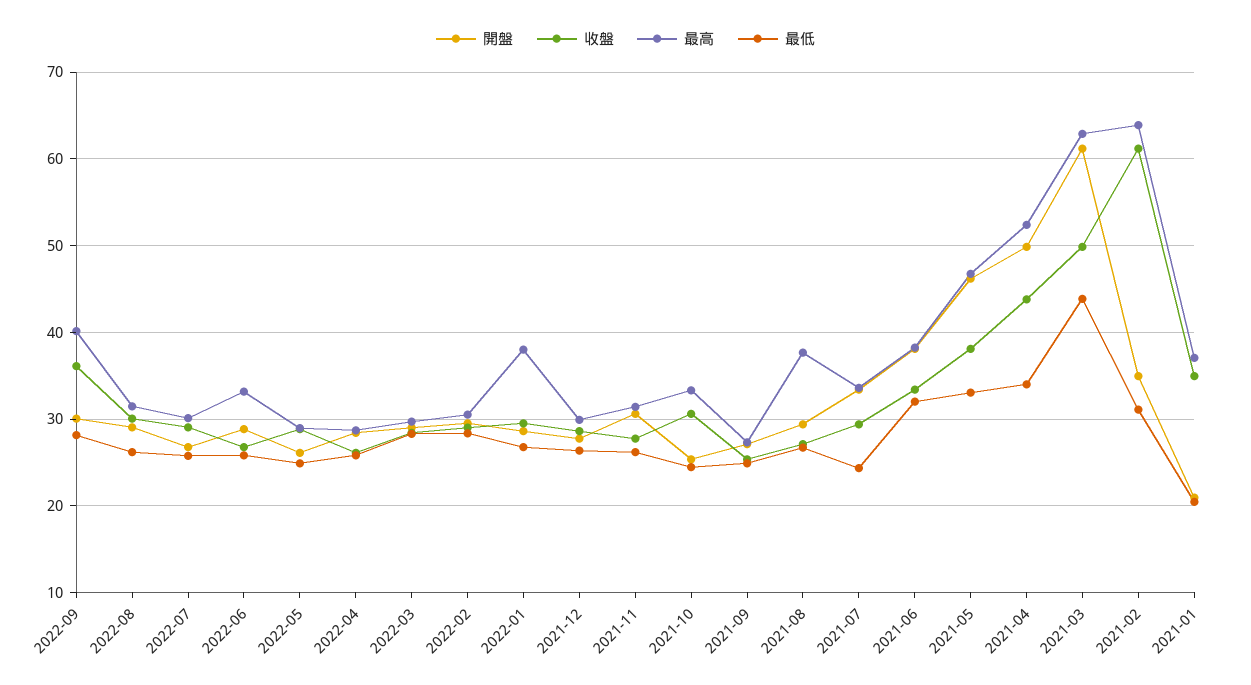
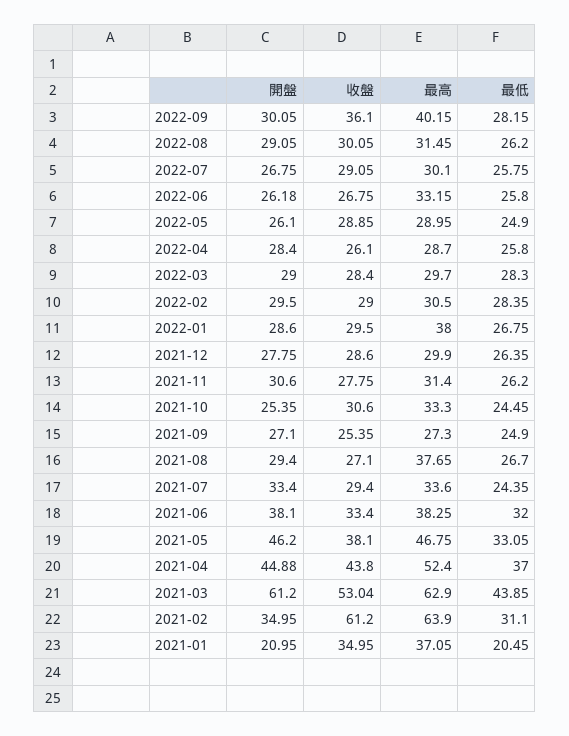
  {
    "開盤": {
      "2022-09": 30.05,
      "2022-08": 29.05,
      "2022-07": 26.75,
-     "2022-06": 29,
+     "2022-06": 26.18,
      "2022-05": 26.1,
      "2022-04": 28.4,
      "2022-03": 29,
      "2022-02": 29.5,
      "2022-01": 28.6,
      "2021-12": 27.75,
      "2021-11": 30.6,
      "2021-10": 25.35,
      "2021-09": 27.1,
      "2021-08": 29.4,
      "2021-07": 33.4,
      "2021-06": 38.1,
      "2021-05": 46.2,
-     "2021-04": 50,
+     "2021-04": 44.88,
      "2021-03": 61.2,
      "2021-02": 34.95,
      "2021-01": 20.95
    },
    "收盤": {
      "2022-09": 36.1,
      "2022-08": 30.05,
      "2022-07": 29.05,
      "2022-06": 26.75,
      "2022-05": 28.85,
      "2022-04": 26.1,
      "2022-03": 28.4,
      "2022-02": 29,
      "2022-01": 29.5,
      "2021-12": 28.6,
      "2021-11": 27.75,
      "2021-10": 30.6,
      "2021-09": 25.35,
      "2021-08": 27.1,
      "2021-07": 29.4,
      "2021-06": 33.4,
      "2021-05": 38.1,
      "2021-04": 43.8,
-     "2021-03": 50,
+     "2021-03": 53.04,
      "2021-02": 61.2,
      "2021-01": 34.95
    },
    "最高": {
      "2022-09": 40.15,
      "2022-08": 31.45,
      "2022-07": 30.1,
      "2022-06": 33.15,
      "2022-05": 28.95,
      "2022-04": 28.7,
      "2022-03": 29.7,
      "2022-02": 30.5,
      "2022-01": 38,
      "2021-12": 29.9,
      "2021-11": 31.4,
      "2021-10": 33.3,
      "2021-09": 27.3,
      "2021-08": 37.65,
      "2021-07": 33.6,
      "2021-06": 38.25,
      "2021-05": 46.75,
      "2021-04": 52.4,
      "2021-03": 62.9,
      "2021-02": 63.9,
      "2021-01": 37.05
    },
    "最低": {
      "2022-09": 28.15,
      "2022-08": 26.2,
      "2022-07": 25.75,
      "2022-06": 25.8,
      "2022-05": 24.9,
      "2022-04": 25.8,
      "2022-03": 28.3,
      "2022-02": 28.35,
      "2022-01": 26.75,
      "2021-12": 26.35,
      "2021-11": 26.2,
      "2021-10": 24.45,
      "2021-09": 24.9,
      "2021-08": 26.7,
      "2021-07": 24.35,
      "2021-06": 32,
      "2021-05": 33.05,
-     "2021-04": 34,
+     "2021-04": 37,
      "2021-03": 43.85,
      "2021-02": 31.1,
      "2021-01": 20.45
    }
  }

